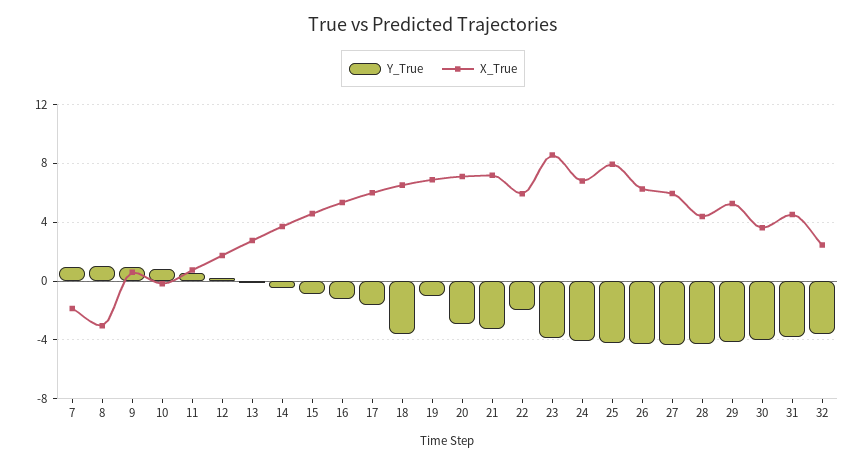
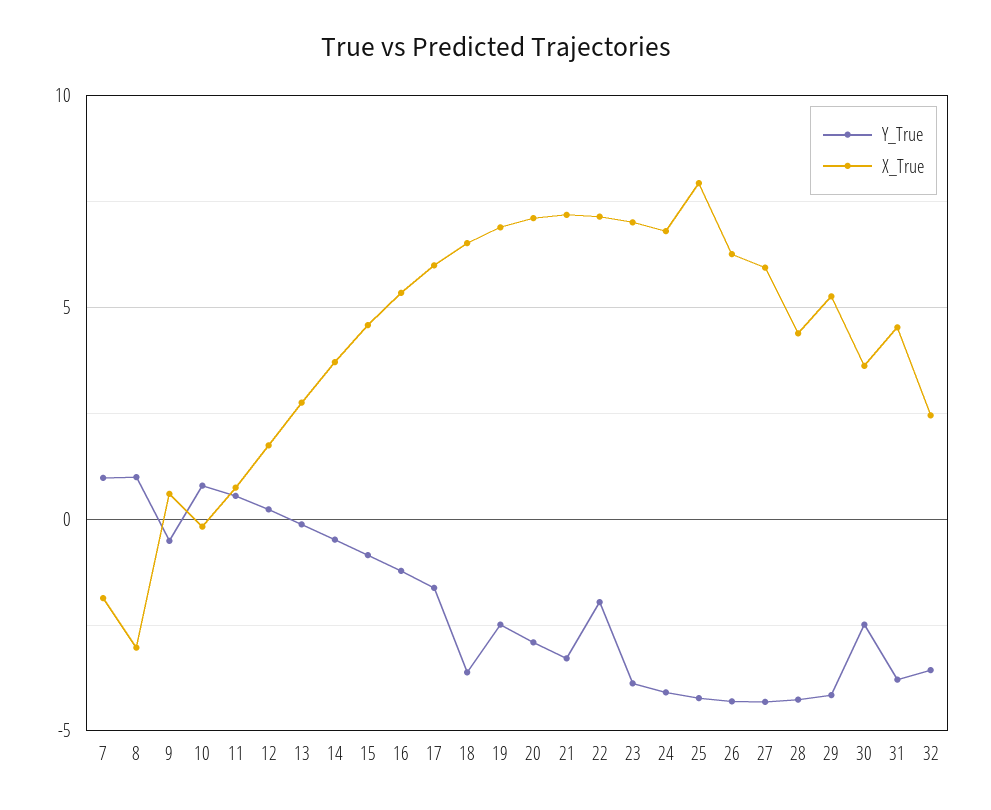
  {
    "Y_True": {
      "7": 1,
      "8": 1,
-     "9": 1,
+     "9": -0.5,
      "10": 1,
      "11": 0.5,
      "12": 0,
      "13": 0,
      "14": -0.5,
      "15": -1,
      "16": -1,
      "17": -1.5,
      "18": -3.5,
-     "19": -1,
+     "19": -2.5,
      "20": -3,
      "21": -3.5,
      "22": -2,
      "23": -4,
      "24": -4,
      "25": -4,
      "26": -4.5,
      "27": -4.5,
      "28": -4.5,
      "29": -4,
-     "30": -4,
+     "30": -2.5,
      "31": -4,
      "32": -3.5
    },
    "X_True": {
      "7": -2,
      "8": -3,
      "9": 0.5,
      "10": 0,
      "11": 0.5,
      "12": 1.5,
      "13": 2.5,
      "14": 3.5,
      "15": 4.5,
      "16": 5.5,
      "17": 6,
      "18": 6.5,
      "19": 7,
      "20": 7,
      "21": 7,
-     "22": 6,
+     "22": 7,
-     "23": 8.5,
+     "23": 7,
      "24": 7,
      "25": 8,
      "26": 6.5,
      "27": 6,
      "28": 4.5,
      "29": 5.5,
      "30": 3.5,
      "31": 4.5,
      "32": 2.5
    }
  }

